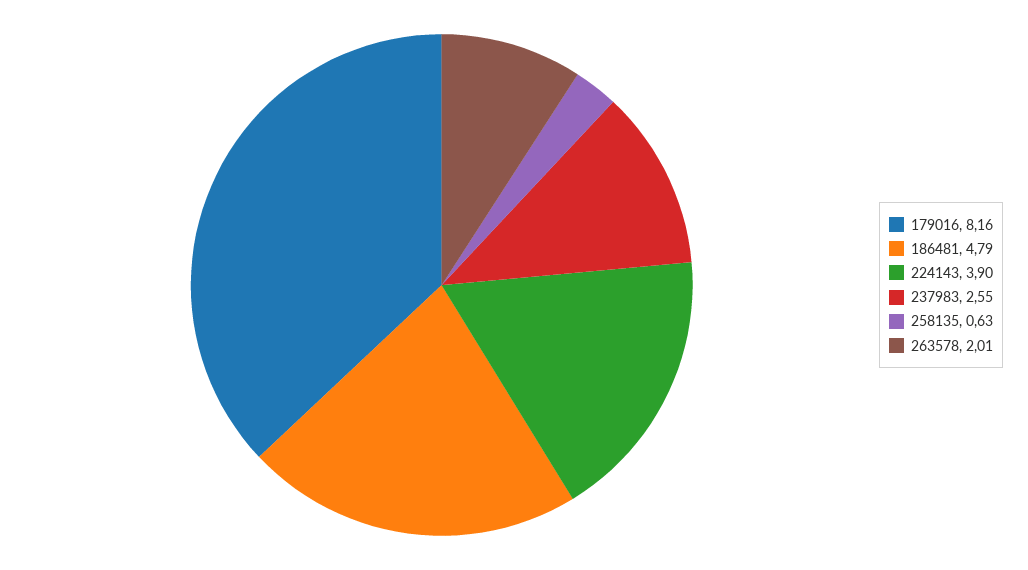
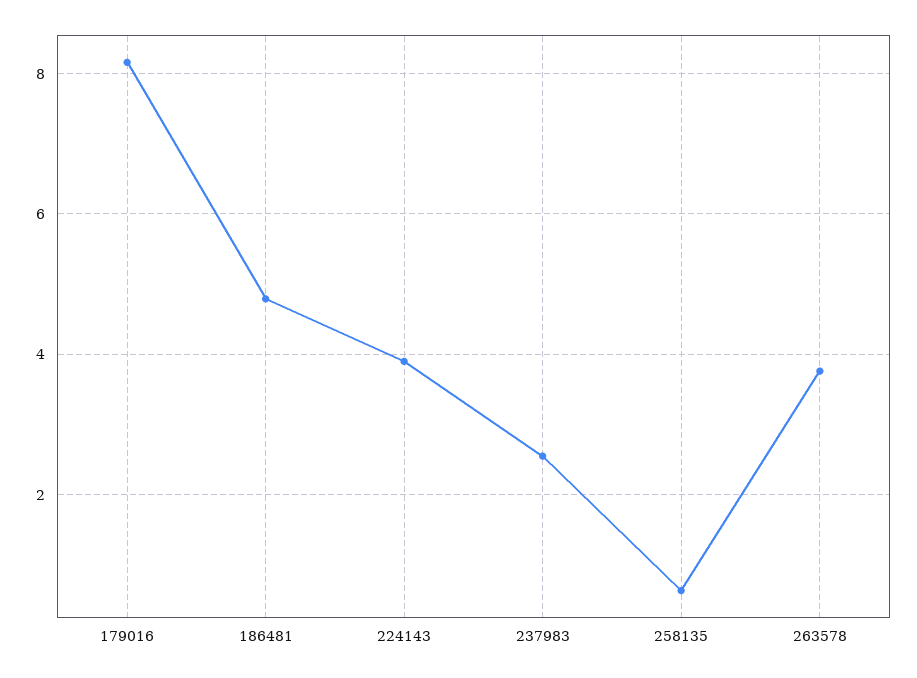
  {
    "179016": 8.16,
    "186481": 4.79,
    "224143": 3.9,
    "237983": 2.55,
    "258135": 0.63,
-   "263578": 2.01
+   "263578": 3.8
  }

